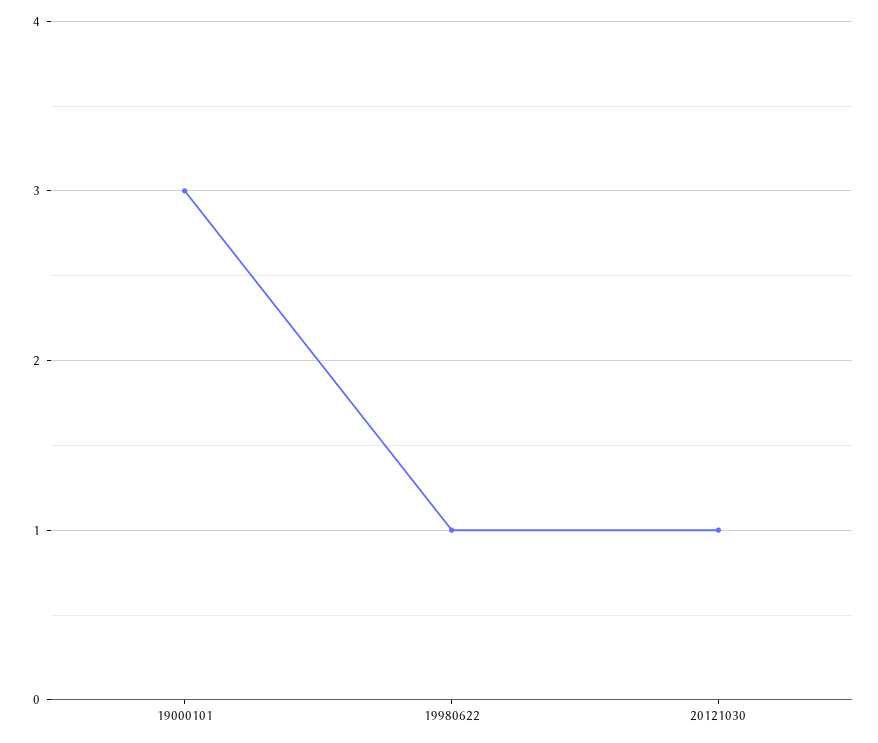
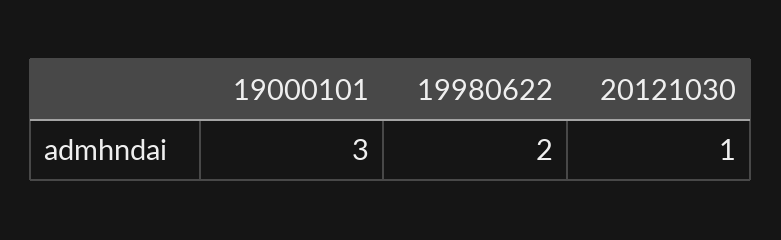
  {
    "19000101": 3,
-   "19980622": 1,
+   "19980622": 2,
    "20121030": 1
  }

